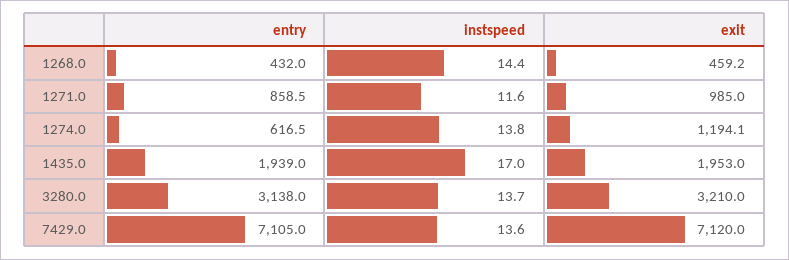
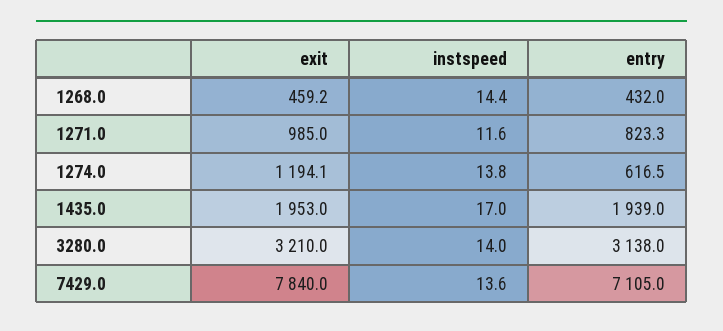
  {
    "entry": {
      "1268.0": 432,
-     "1271.0": 858.5,
+     "1271.0": 823.3,
      "1274.0": 616.5,
      "1435.0": 1939,
      "3280.0": 3138,
      "7429.0": 7105
    },
    "instspeed": {
      "1268.0": 14.4,
      "1271.0": 11.6,
      "1274.0": 13.8,
      "1435.0": 17,
-     "3280.0": 13.7,
+     "3280.0": 14,
      "7429.0": 13.6
    },
    "exit": {
      "1268.0": 459.2,
      "1271.0": 985,
      "1274.0": 1194.1,
      "1435.0": 1953,
      "3280.0": 3210,
-     "7429.0": 7120
+     "7429.0": 7840
    }
  }

